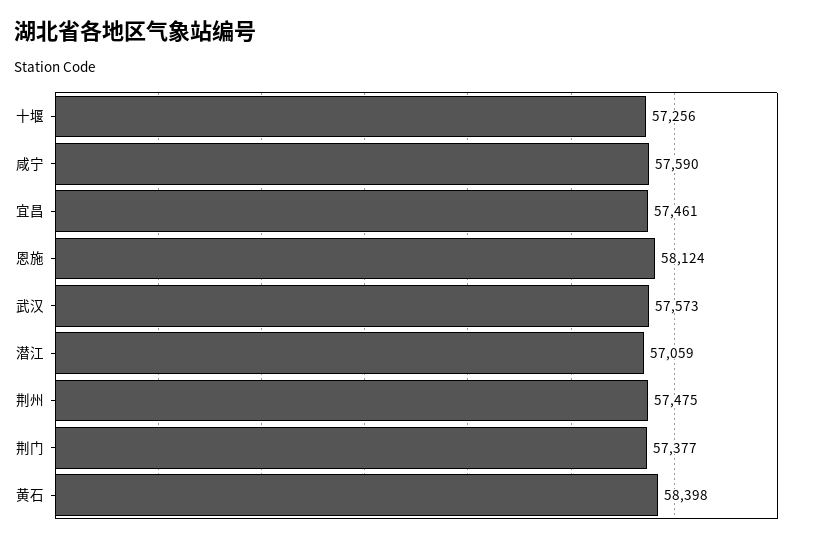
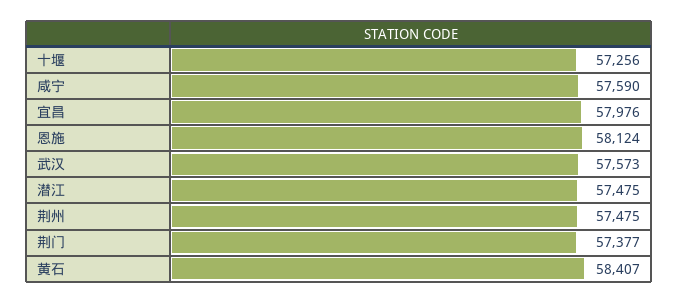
  {
    "十堰": 57256,
    "咸宁": 57590,
-   "宜昌": 57461,
+   "宜昌": 57976,
    "恩施": 58124,
    "武汉": 57573,
-   "潜江": 57059,
+   "潜江": 57475,
    "荆州": 57475,
    "荆门": 57377,
-   "黄石": 58398
+   "黄石": 58407
  }

